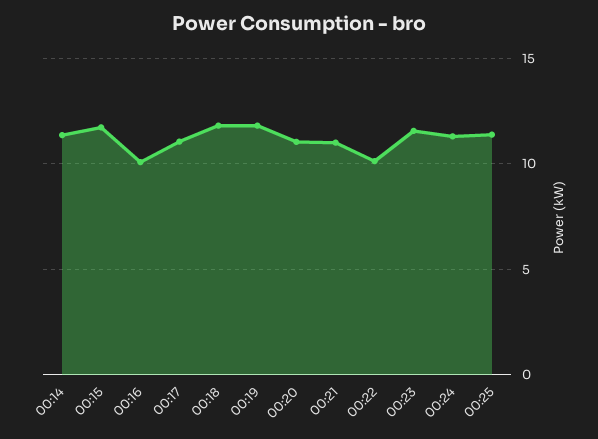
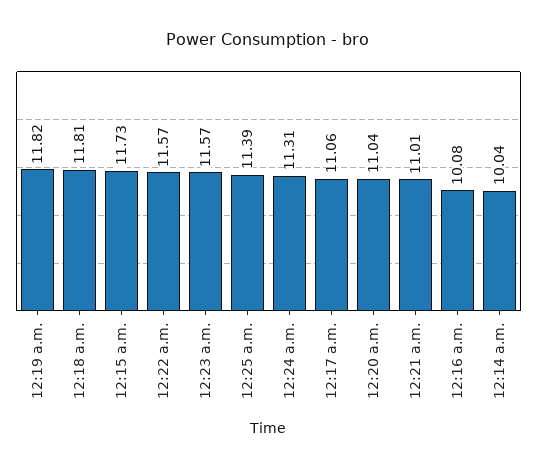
  {
-   "00:14": 11.5,
+   "00:14": 10.04,
    "00:15": 11.73,
    "00:16": 10.08,
    "00:17": 11.06,
    "00:18": 11.81,
    "00:19": 11.82,
    "00:20": 11.04,
    "00:21": 11.01,
-   "00:22": 10,
+   "00:22": 11.57,
    "00:23": 11.57,
    "00:24": 11.31,
    "00:25": 11.39
  }

